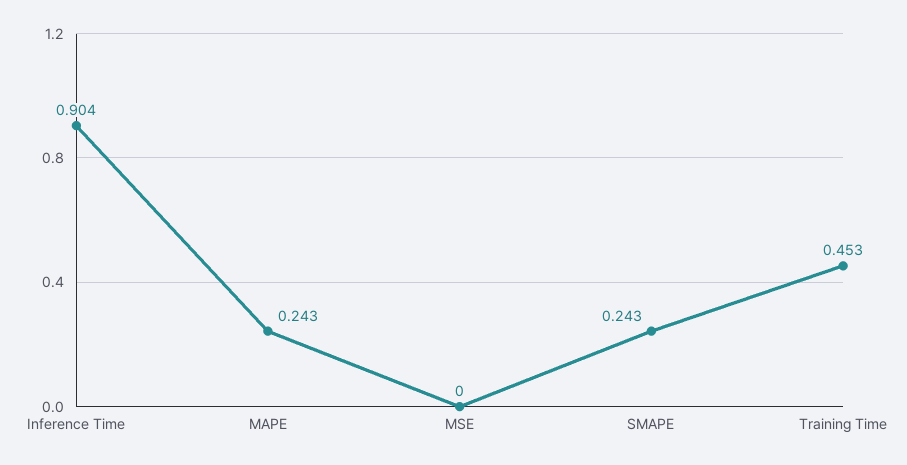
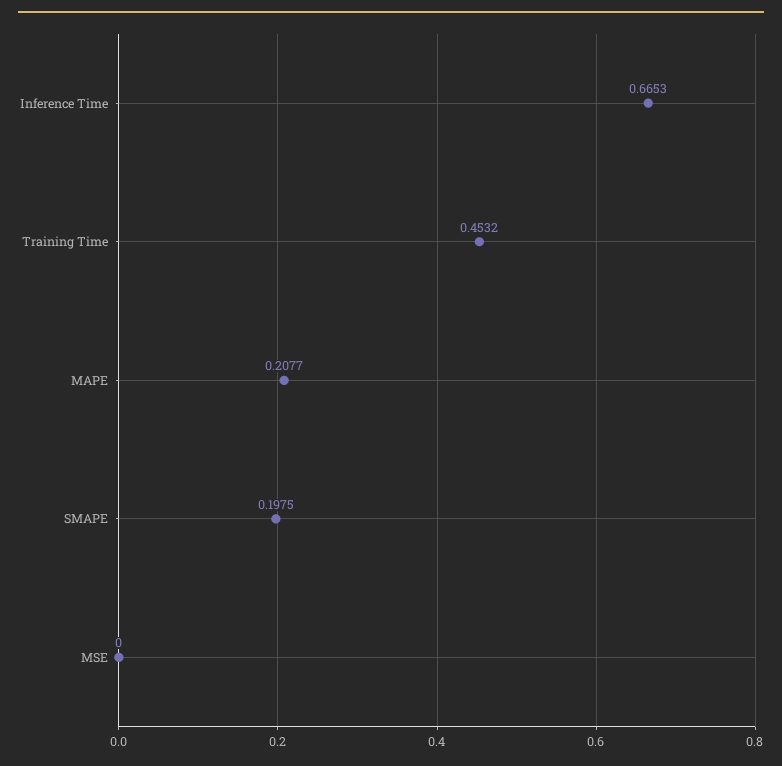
  {
-   "Inference Time": 0.904,
+   "Inference Time": 0.6653,
-   "MAPE": 0.243,
+   "MAPE": 0.2077,
    "MSE": 0,
-   "SMAPE": 0.243,
+   "SMAPE": 0.1975,
    "Training Time": 0.4532
  }

